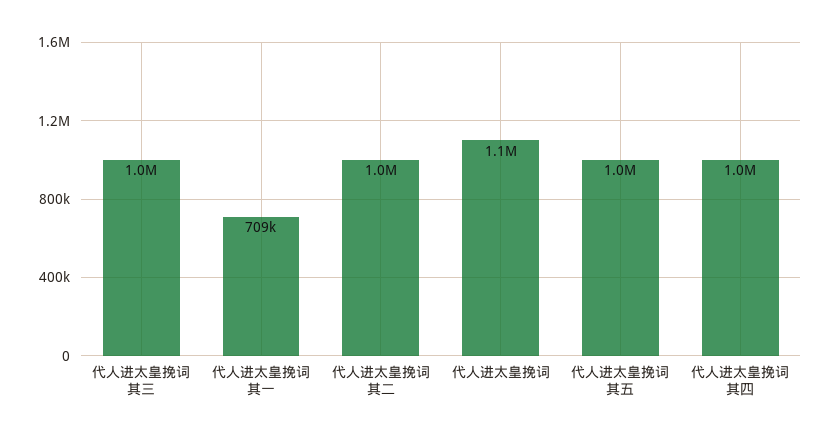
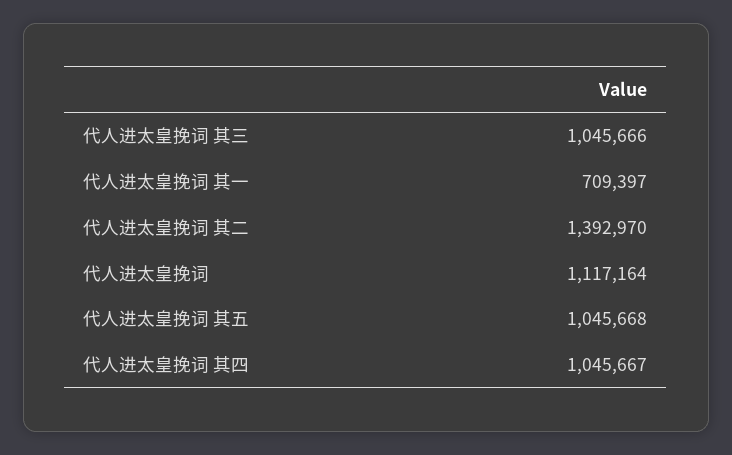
  {
    "代人进太皇挽词 其三": 1045666,
    "代人进太皇挽词 其一": 709397,
-   "代人进太皇挽词 其二": 1000000,
+   "代人进太皇挽词 其二": 1392970,
    "代人进太皇挽词": 1117164,
    "代人进太皇挽词 其五": 1045668,
    "代人进太皇挽词 其四": 1045667
  }

